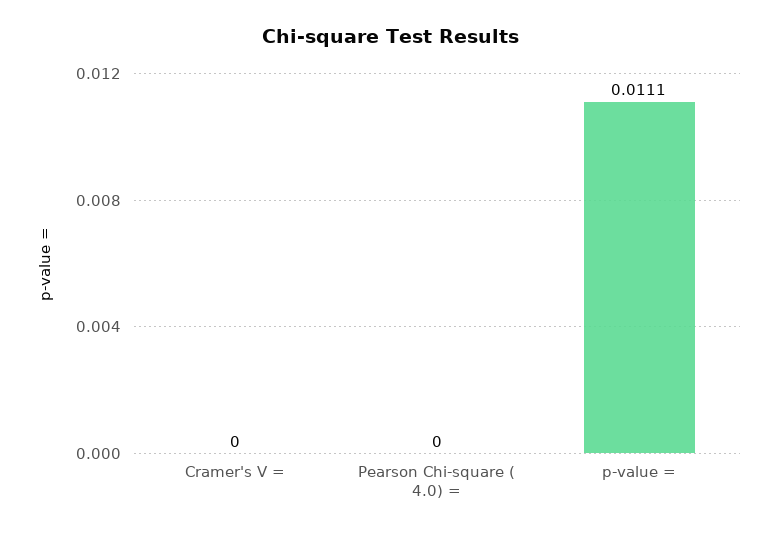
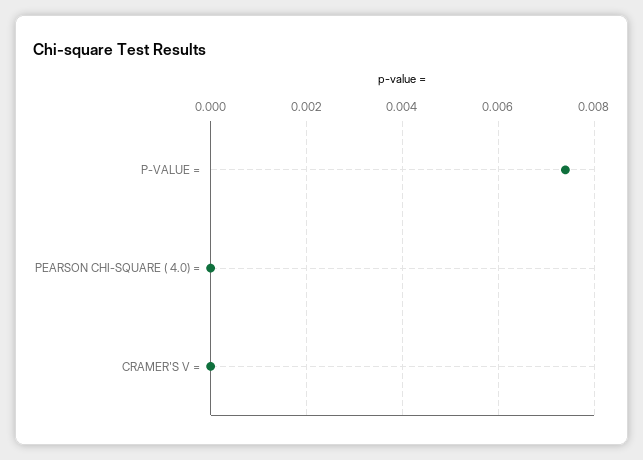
  {
    "Cramer's V =": 0,
    "Pearson Chi-square ( 4.0) =": 0,
-   "p-value =": 0.0111
+   "p-value =": 0.0075
  }

